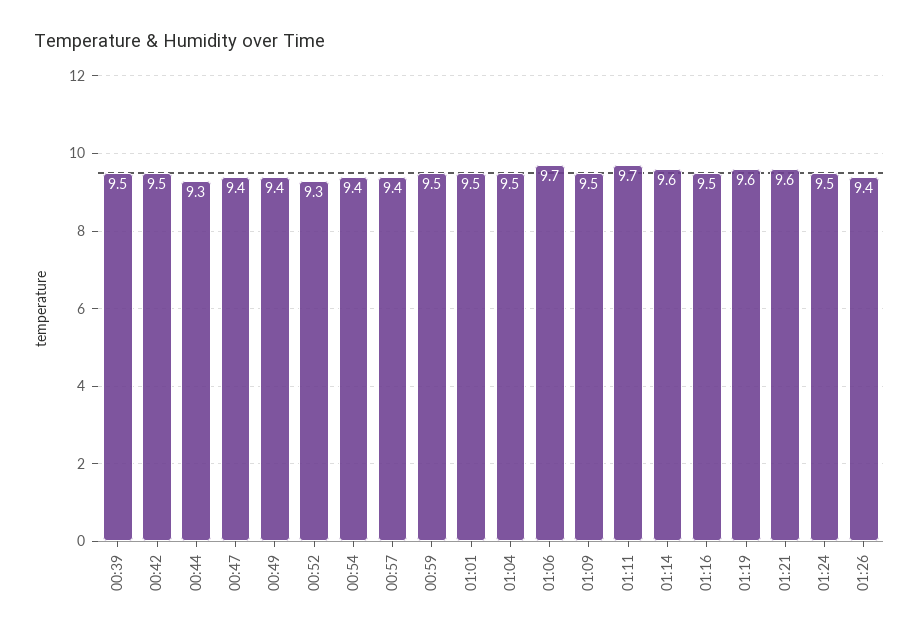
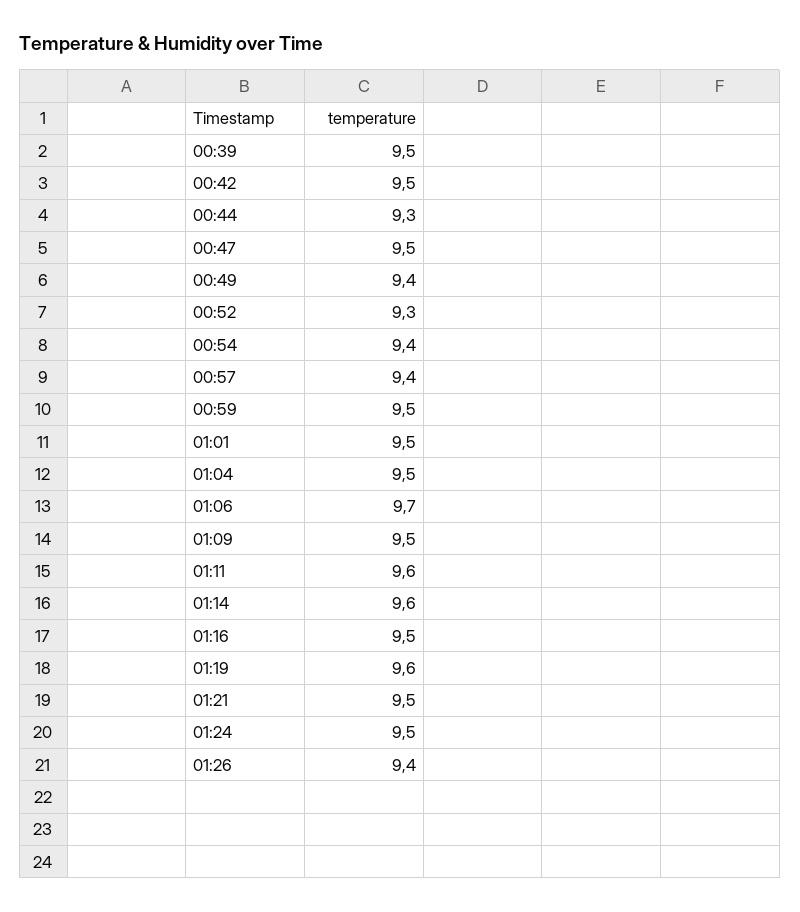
  {
    "00:39": 9.5,
    "00:42": 9.5,
    "00:44": 9.3,
-   "00:47": 9.4,
+   "00:47": 9.5,
    "00:49": 9.4,
    "00:52": 9.3,
    "00:54": 9.4,
    "00:57": 9.4,
    "00:59": 9.5,
    "01:01": 9.5,
    "01:04": 9.5,
    "01:06": 9.7,
    "01:09": 9.5,
-   "01:11": 9.7,
+   "01:11": 9.6,
    "01:14": 9.6,
    "01:16": 9.5,
    "01:19": 9.6,
-   "01:21": 9.6,
+   "01:21": 9.5,
    "01:24": 9.5,
    "01:26": 9.4
  }

